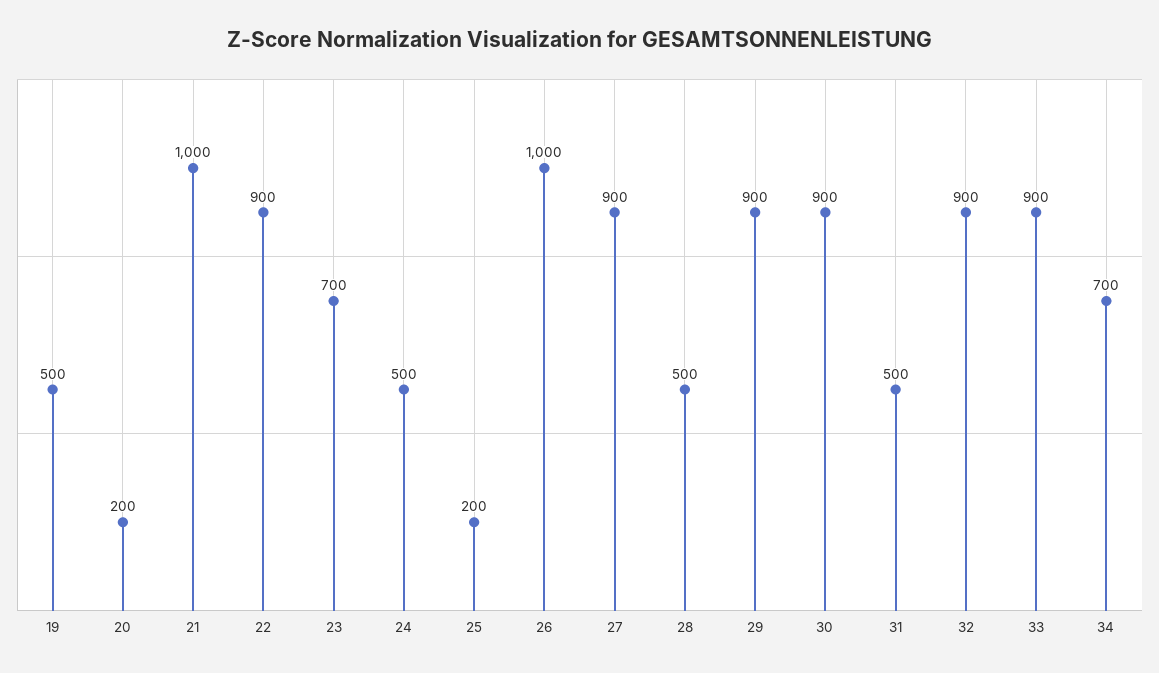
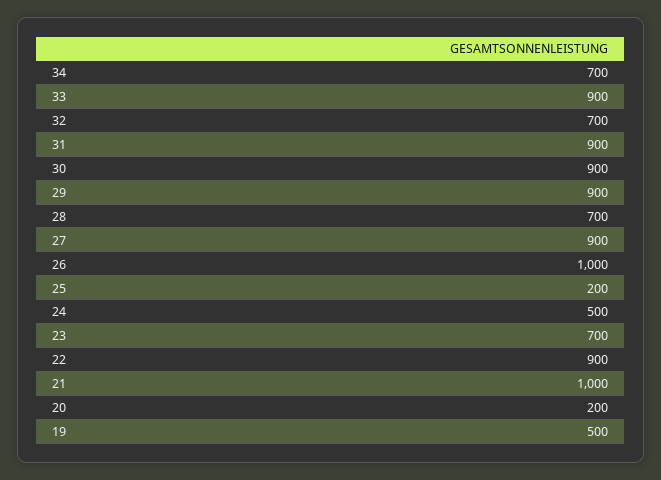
  {
    "19": 500,
    "20": 200,
    "21": 1000,
    "22": 900,
    "23": 700,
    "24": 500,
    "25": 200,
    "26": 1000,
    "27": 900,
-   "28": 500,
+   "28": 700,
    "29": 900,
    "30": 900,
-   "31": 500,
+   "31": 900,
-   "32": 900,
+   "32": 700,
    "33": 900,
    "34": 700
  }

